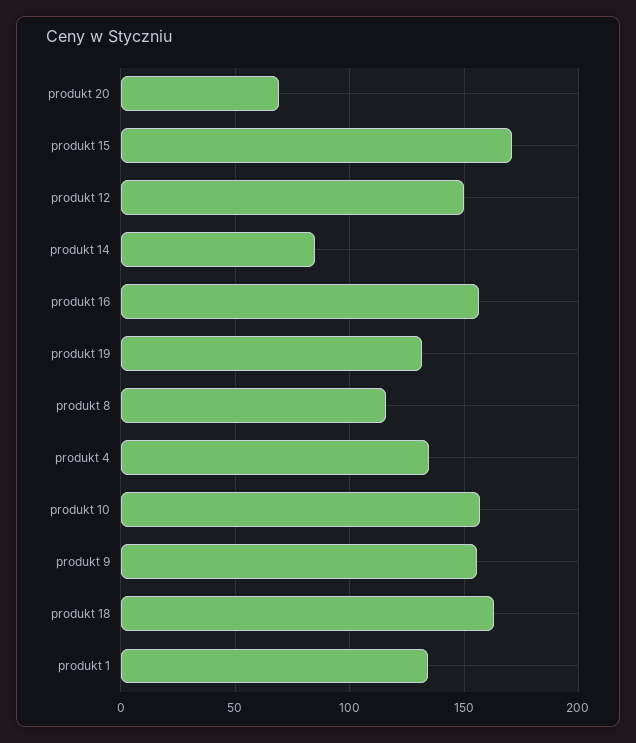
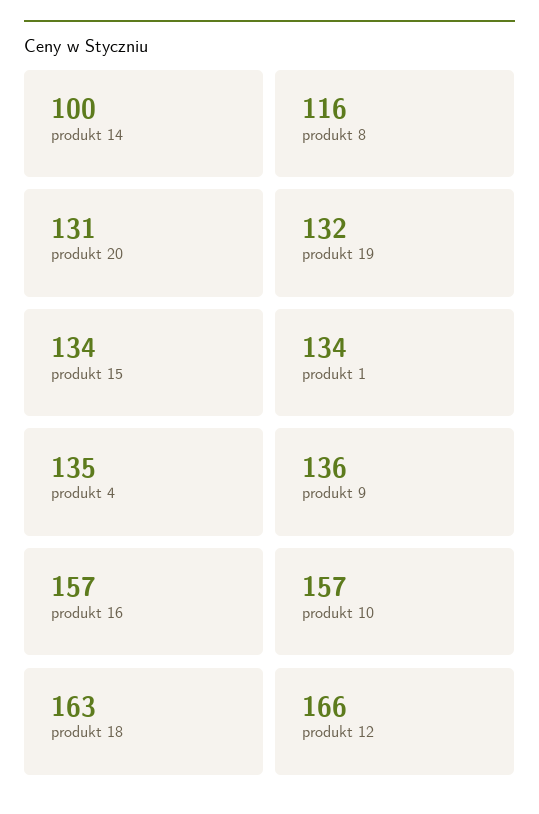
  {
-   "produkt 20": 70,
+   "produkt 20": 131,
-   "produkt 15": 170,
+   "produkt 15": 134,
-   "produkt 12": 150,
+   "produkt 12": 166,
-   "produkt 14": 85,
+   "produkt 14": 100,
    "produkt 16": 157,
    "produkt 19": 132,
    "produkt 8": 116,
    "produkt 4": 135,
    "produkt 10": 157,
-   "produkt 9": 155,
+   "produkt 9": 136,
    "produkt 18": 163,
    "produkt 1": 134
  }

